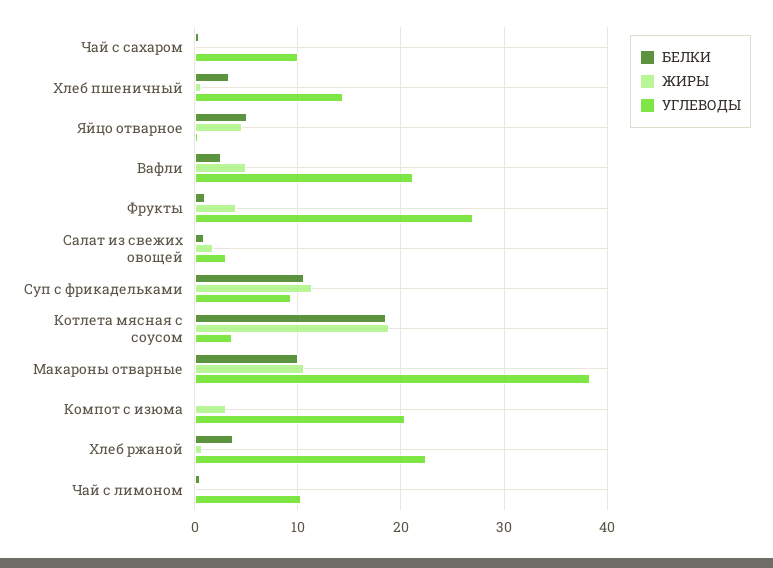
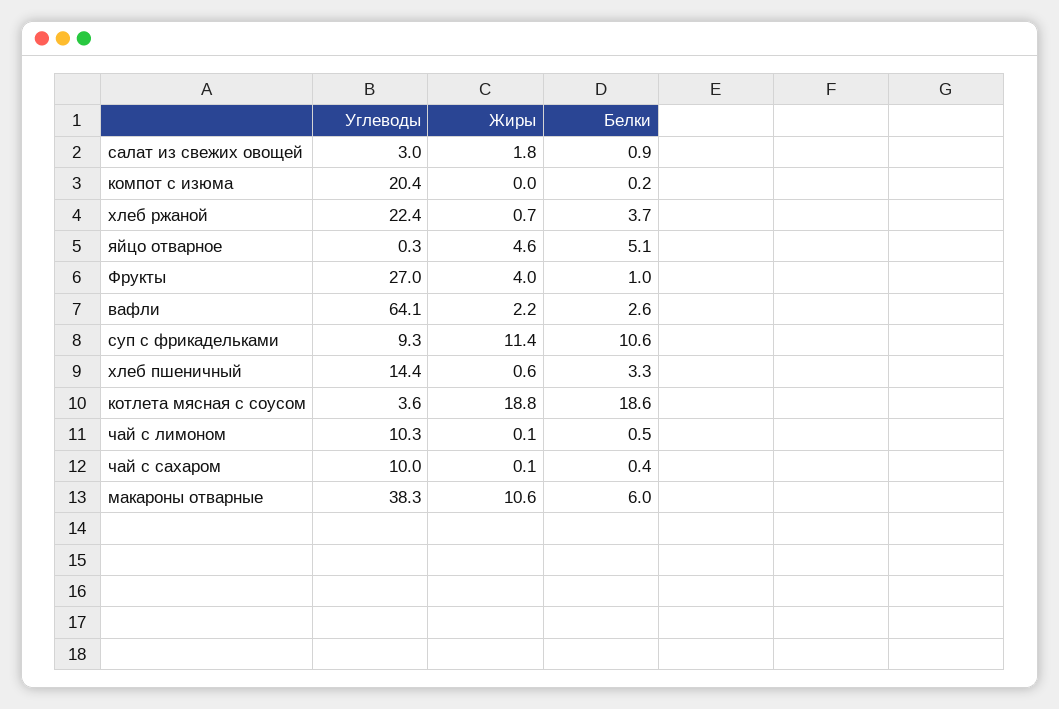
  {
    "БЕЛКИ": {
      "Чай с сахаром": 0.4,
      "Хлеб пшеничный": 3.3,
      "Яйцо отварное": 5.1,
      "Вафли": 2.6,
      "Фрукты": 1,
      "Салат из свежих овощей": 0.9,
      "Суп с фрикадельками": 10.6,
      "Котлета мясная с соусом": 18.6,
-     "Макароны отварные": 10,
+     "Макароны отварные": 6,
      "Компот с изюма": 0.2,
      "Хлеб ржаной": 3.7,
      "Чай с лимоном": 0.5
    },
    "ЖИРЫ": {
      "Чай с сахаром": 0.1,
      "Хлеб пшеничный": 0.6,
      "Яйцо отварное": 4.6,
-     "Вафли": 5,
+     "Вафли": 2.2,
      "Фрукты": 4,
      "Салат из свежих овощей": 1.8,
      "Суп с фрикадельками": 11.4,
      "Котлета мясная с соусом": 18.8,
      "Макароны отварные": 10.6,
-     "Компот с изюма": 3,
+     "Компот с изюма": 0,
      "Хлеб ржаной": 0.7,
      "Чай с лимоном": 0.1
    },
    "УГЛЕВОДЫ": {
      "Чай с сахаром": 10,
      "Хлеб пшеничный": 14.4,
      "Яйцо отварное": 0.3,
-     "Вафли": 21,
+     "Вафли": 64.1,
      "Фрукты": 27,
      "Салат из свежих овощей": 3,
      "Суп с фрикадельками": 9.3,
      "Котлета мясная с соусом": 3.6,
      "Макароны отварные": 38.3,
      "Компот с изюма": 20.4,
      "Хлеб ржаной": 22.4,
      "Чай с лимоном": 10.3
    }
  }

